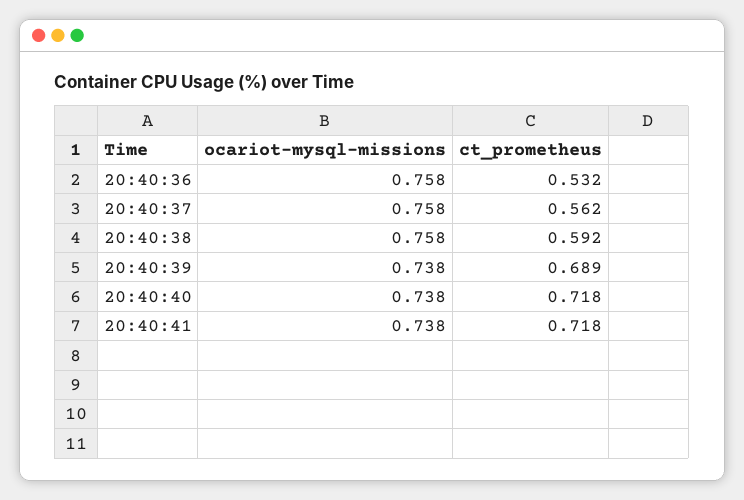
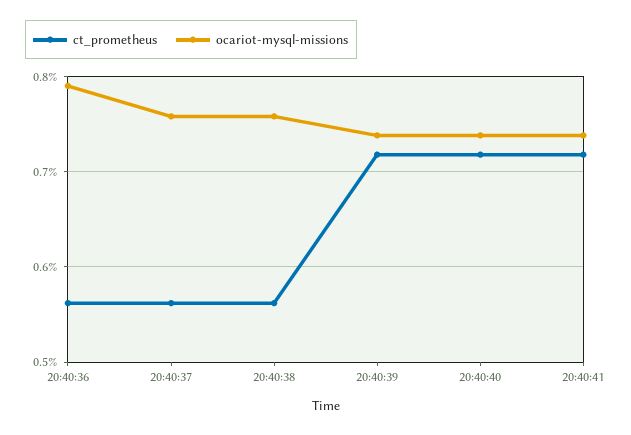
  {
    "ocariot-mysql-missions": {
-     "20:40:36": 0.758,
+     "20:40:36": 0.79,
      "20:40:37": 0.758,
      "20:40:38": 0.758,
      "20:40:39": 0.738,
      "20:40:40": 0.738,
      "20:40:41": 0.738
    },
    "ct_prometheus": {
-     "20:40:36": 0.532,
+     "20:40:36": 0.56,
      "20:40:37": 0.562,
-     "20:40:38": 0.592,
+     "20:40:38": 0.56,
-     "20:40:39": 0.689,
+     "20:40:39": 0.72,
      "20:40:40": 0.718,
      "20:40:41": 0.718
    }
  }

